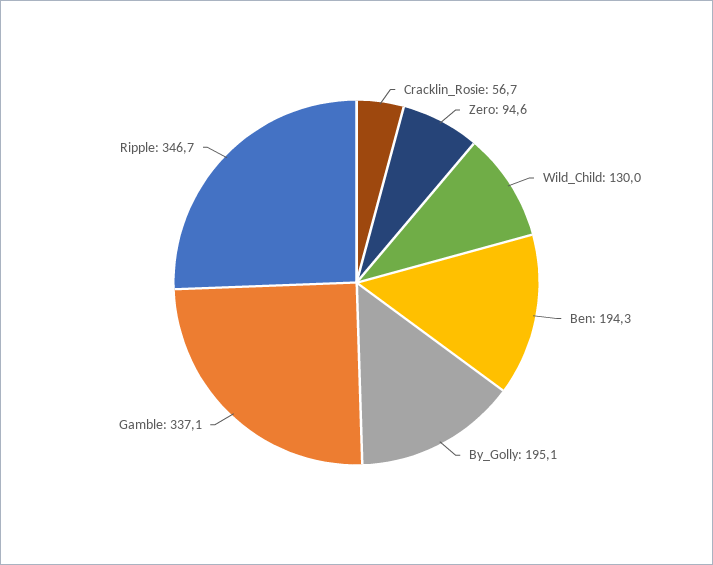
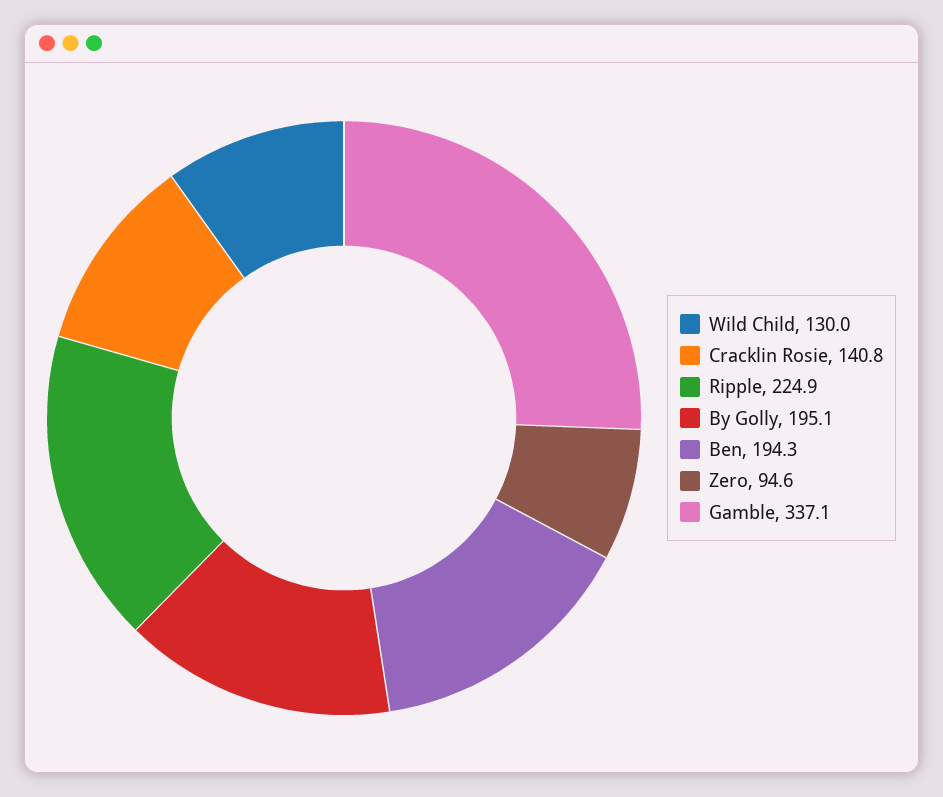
  {
-   "Cracklin_Rosie": 56.7,
+   "Cracklin_Rosie": 140.8,
    "Zero": 94.6,
    "Wild_Child": 130,
    "Ben": 194.3,
    "By_Golly": 195.1,
    "Gamble": 337.1,
-   "Ripple": 346.7
+   "Ripple": 224.9
  }

